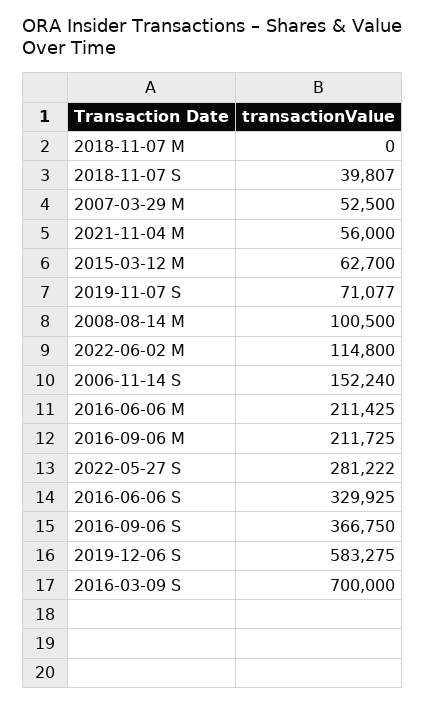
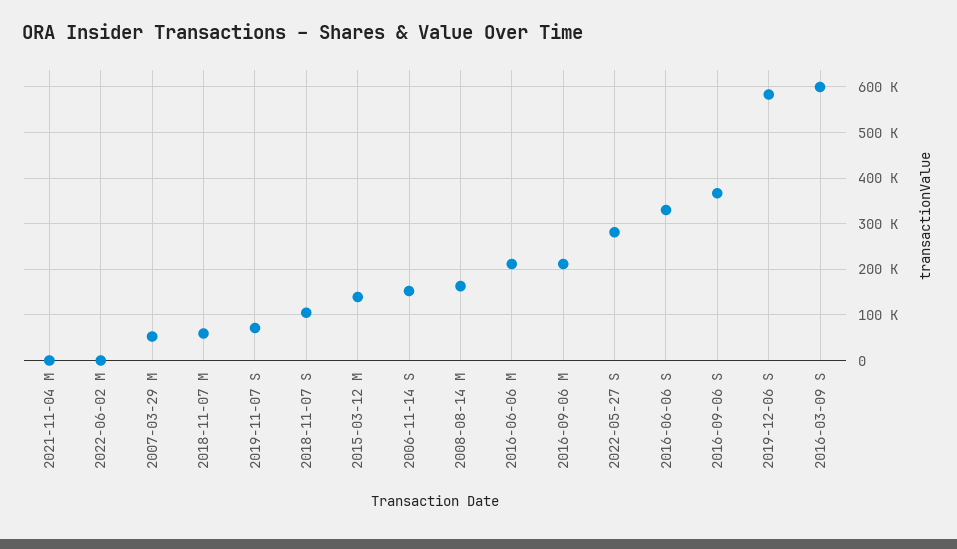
  {
-   "2018-11-07 M": 0,
+   "2018-11-07 M": 60000,
-   "2018-11-07 S": 39807,
+   "2018-11-07 S": 100000,
    "2007-03-29 M": 52500,
-   "2021-11-04 M": 56000,
+   "2021-11-04 M": 0,
-   "2015-03-12 M": 62700,
+   "2015-03-12 M": 140000,
    "2019-11-07 S": 71077,
-   "2008-08-14 M": 100500,
+   "2008-08-14 M": 160000,
-   "2022-06-02 M": 114800,
+   "2022-06-02 M": 0,
    "2006-11-14 S": 152240,
    "2016-06-06 M": 211425,
    "2016-09-06 M": 211725,
    "2022-05-27 S": 281222,
    "2016-06-06 S": 329925,
    "2016-09-06 S": 366750,
    "2019-12-06 S": 583275,
-   "2016-03-09 S": 700000
+   "2016-03-09 S": 600000
  }

